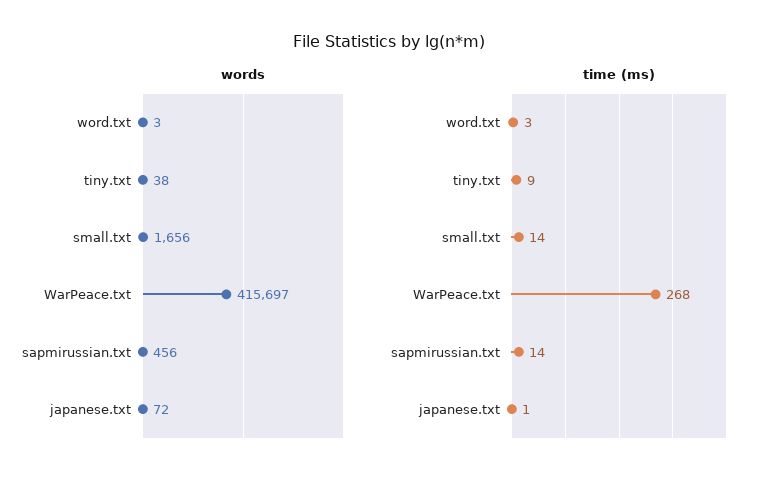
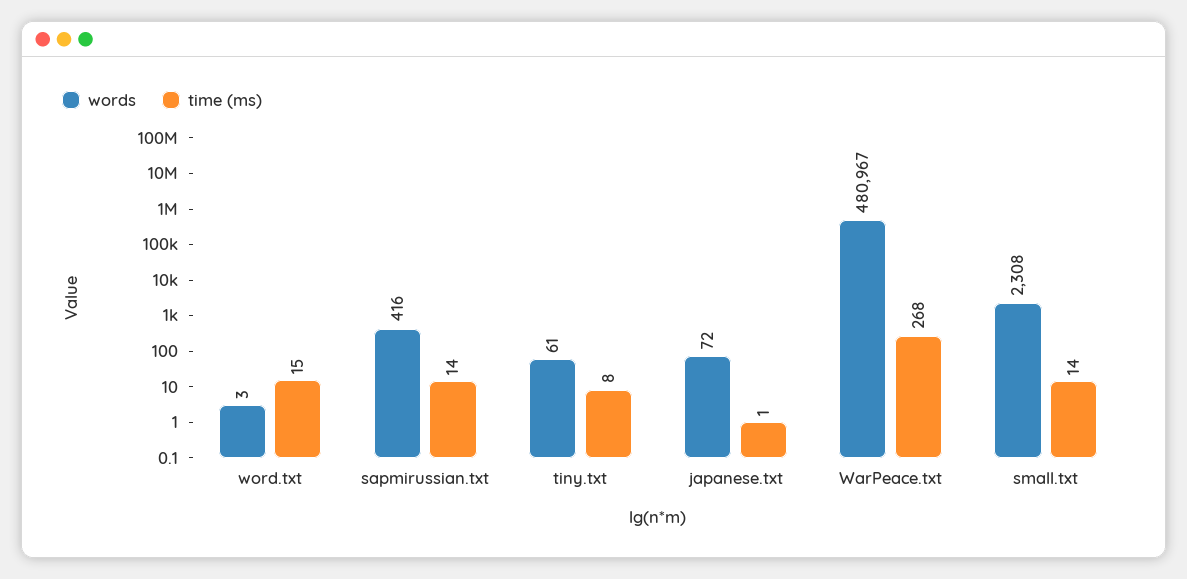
  {
    "words": {
      "word.txt": 3,
-     "tiny.txt": 38,
+     "tiny.txt": 61,
-     "small.txt": 1656,
+     "small.txt": 2308,
-     "WarPeace.txt": 415697,
+     "WarPeace.txt": 480967,
-     "sapmirussian.txt": 456,
+     "sapmirussian.txt": 416,
      "japanese.txt": 72
    },
    "time (ms)": {
-     "word.txt": 3,
+     "word.txt": 15,
-     "tiny.txt": 9,
+     "tiny.txt": 8,
      "small.txt": 14,
      "WarPeace.txt": 268,
      "sapmirussian.txt": 14,
      "japanese.txt": 1
    }
  }

